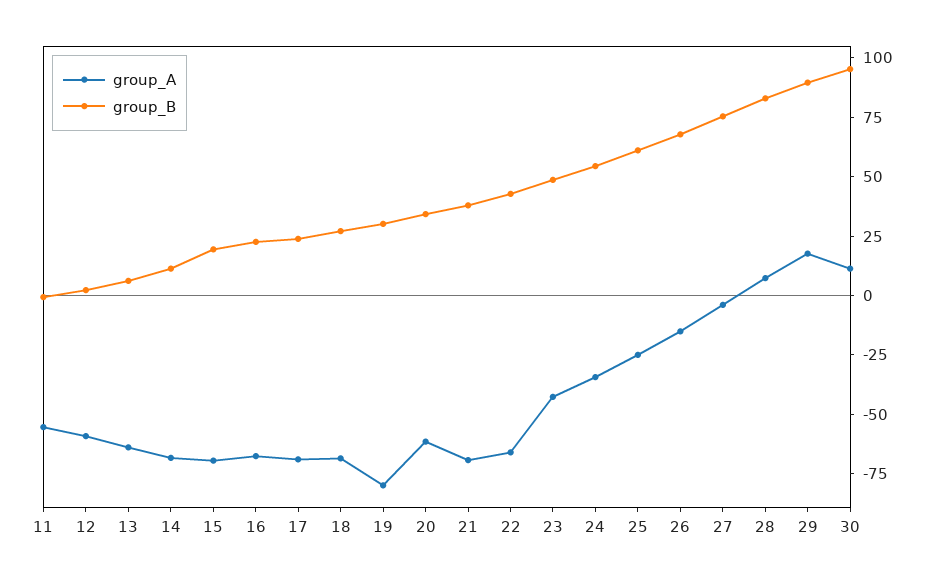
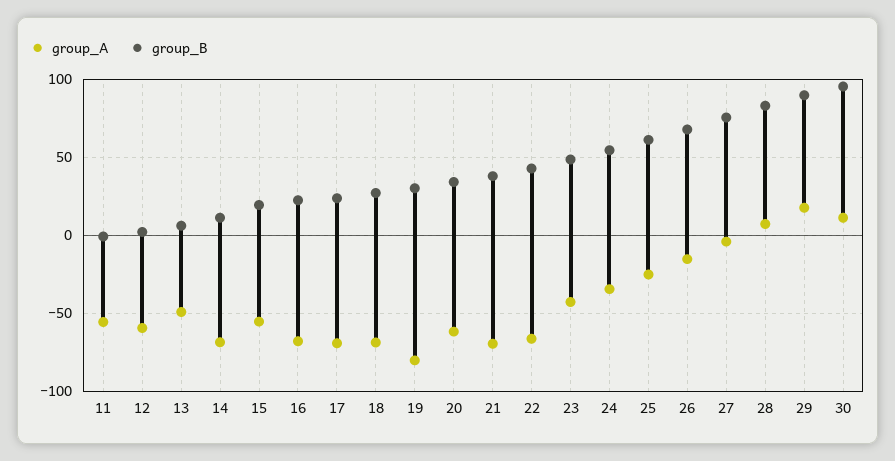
  {
    "group_A": {
      "11": -55,
      "12": -60,
-     "13": -65,
+     "13": -50,
      "14": -70,
-     "15": -70,
+     "15": -55,
      "16": -70,
      "17": -70,
      "18": -70,
      "19": -80,
      "20": -60,
      "21": -70,
      "22": -65,
      "23": -45,
      "24": -35,
      "25": -25,
      "26": -15,
      "27": -5,
      "28": 5,
      "29": 20,
      "30": 10
    },
    "group_B": {
      "11": 0,
      "12": 0,
      "13": 5,
      "14": 10,
      "15": 20,
      "16": 25,
      "17": 25,
      "18": 25,
      "19": 30,
      "20": 35,
      "21": 40,
      "22": 45,
      "23": 50,
      "24": 55,
      "25": 60,
      "26": 70,
      "27": 75,
      "28": 85,
      "29": 90,
      "30": 95
    }
  }

